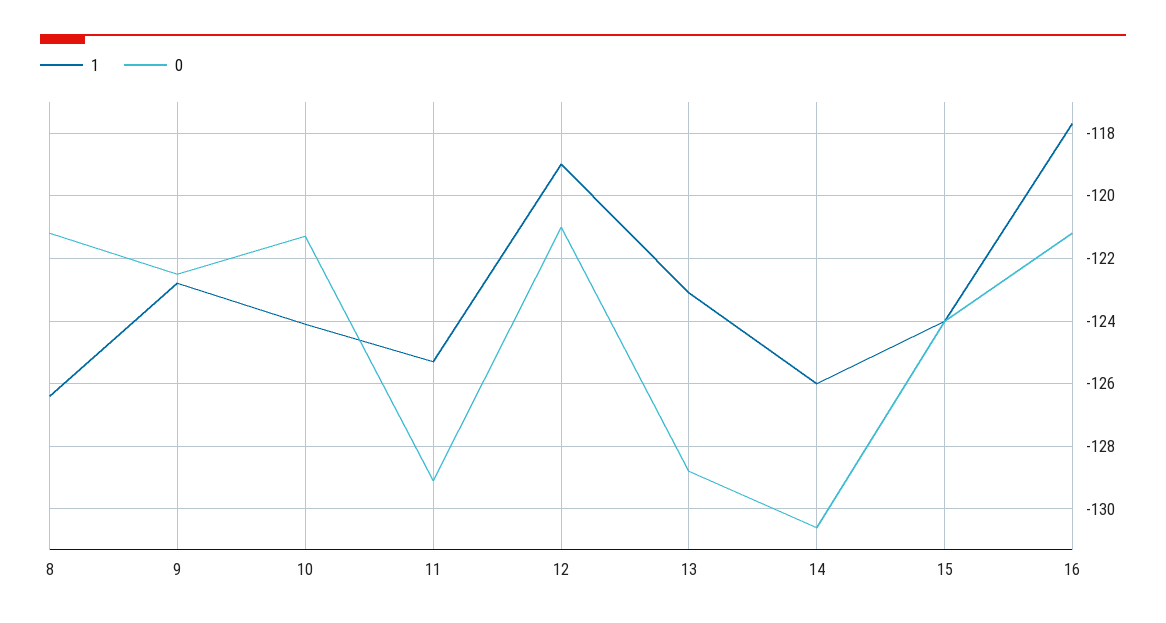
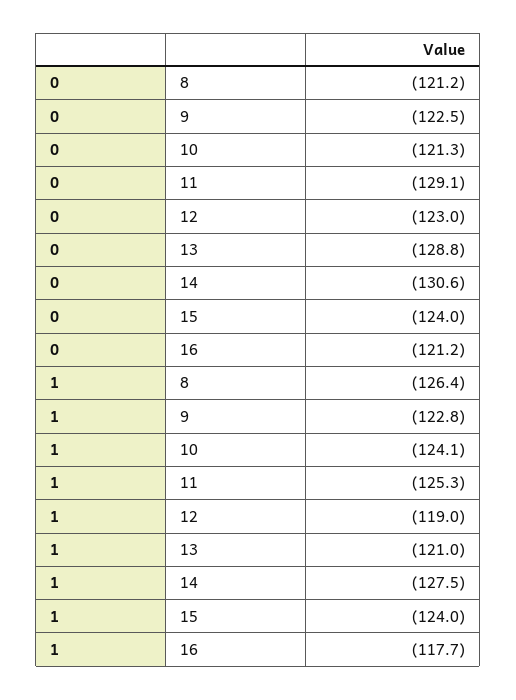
  {
    "1": {
      "8": -126.4,
      "9": -122.8,
      "10": -124.1,
      "11": -125.3,
      "12": -119,
-     "13": -123,
+     "13": -121,
-     "14": -126,
+     "14": -127.5,
      "15": -124,
      "16": -117.7
    },
    "0": {
      "8": -121.2,
      "9": -122.5,
      "10": -121.3,
      "11": -129.1,
-     "12": -121,
+     "12": -123,
      "13": -128.8,
      "14": -130.6,
      "15": -124,
      "16": -121.2
    }
  }

